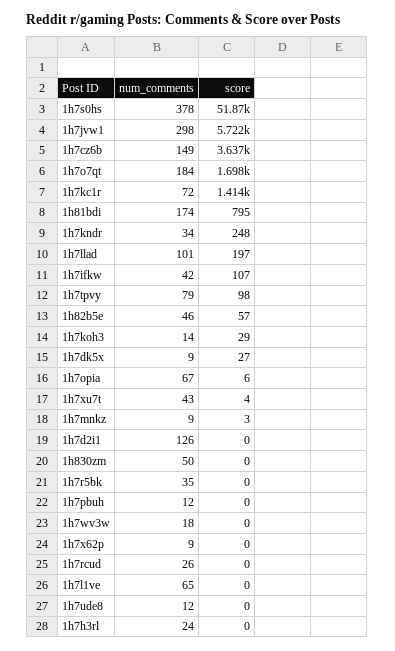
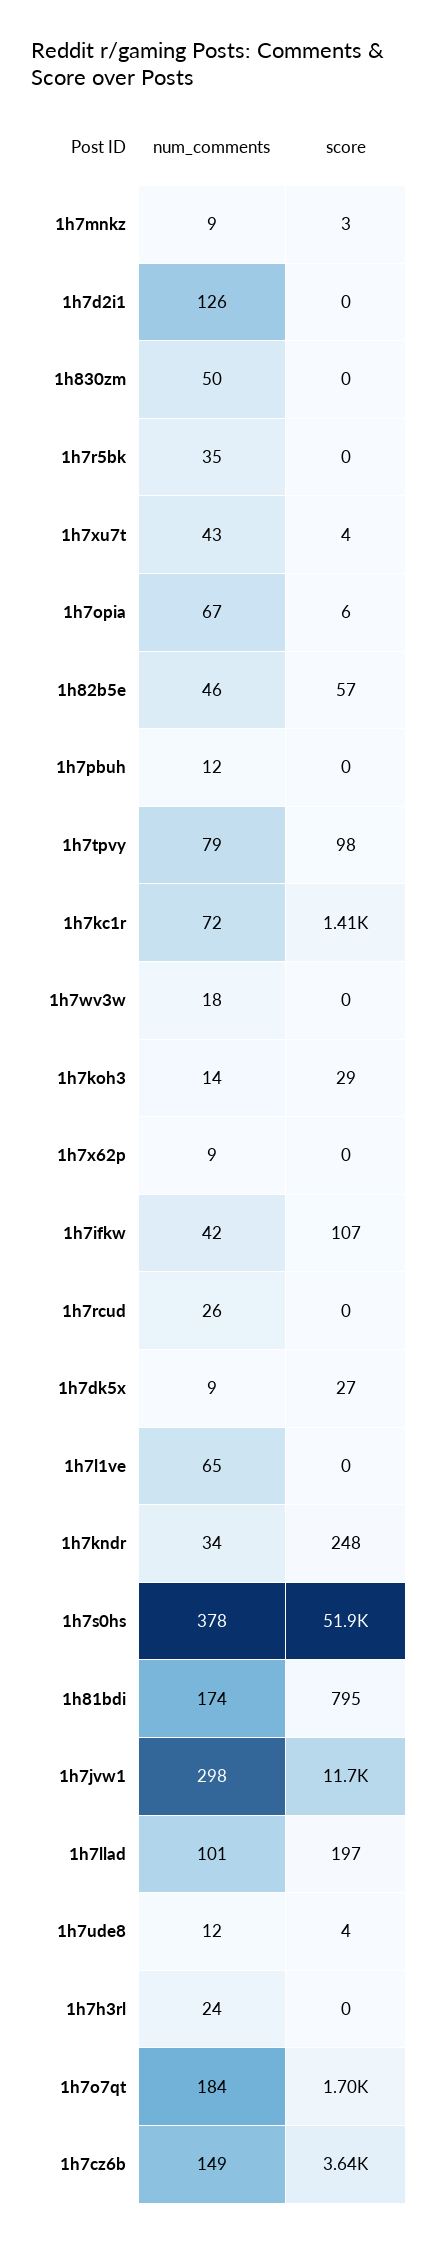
  {
    "num_comments": {
      "1h7s0hs": 378,
      "1h7jvw1": 298,
      "1h7cz6b": 149,
      "1h7o7qt": 184,
      "1h7kc1r": 72,
      "1h81bdi": 174,
      "1h7kndr": 34,
      "1h7llad": 101,
      "1h7ifkw": 42,
      "1h7tpvy": 79,
      "1h82b5e": 46,
      "1h7koh3": 14,
      "1h7dk5x": 9,
      "1h7opia": 67,
      "1h7xu7t": 43,
      "1h7mnkz": 9,
      "1h7d2i1": 126,
      "1h830zm": 50,
      "1h7r5bk": 35,
      "1h7pbuh": 12,
      "1h7wv3w": 18,
      "1h7x62p": 9,
      "1h7rcud": 26,
      "1h7l1ve": 65,
      "1h7ude8": 12,
      "1h7h3rl": 24
    },
    "score": {
      "1h7s0hs": 51870,
-     "1h7jvw1": 5722,
+     "1h7jvw1": 11700,
      "1h7cz6b": 3637,
      "1h7o7qt": 1698,
      "1h7kc1r": 1414,
      "1h81bdi": 795,
      "1h7kndr": 248,
      "1h7llad": 197,
      "1h7ifkw": 107,
      "1h7tpvy": 98,
      "1h82b5e": 57,
      "1h7koh3": 29,
      "1h7dk5x": 27,
      "1h7opia": 6,
      "1h7xu7t": 4,
      "1h7mnkz": 3,
      "1h7d2i1": 0,
      "1h830zm": 0,
      "1h7r5bk": 0,
      "1h7pbuh": 0,
      "1h7wv3w": 0,
      "1h7x62p": 0,
      "1h7rcud": 0,
      "1h7l1ve": 0,
-     "1h7ude8": 0,
+     "1h7ude8": 4,
      "1h7h3rl": 0
    }
  }

